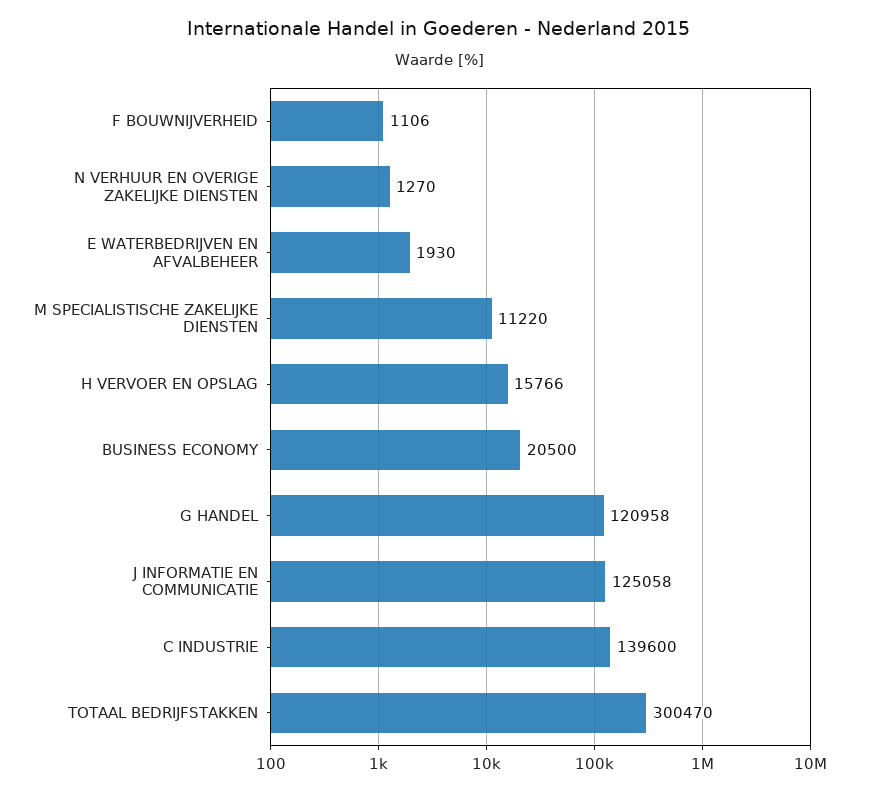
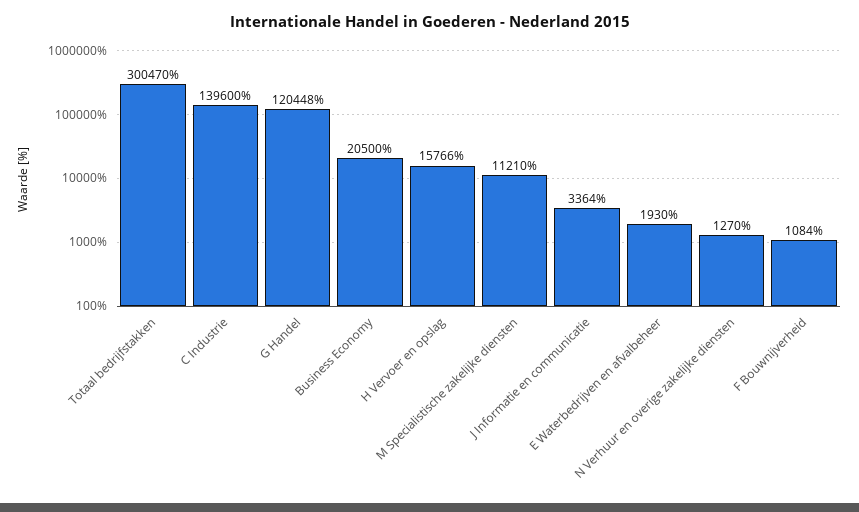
  {
-   "F BOUWNIJVERHEID": 1106,
+   "F BOUWNIJVERHEID": 1084,
    "N VERHUUR EN OVERIGE ZAKELIJKE DIENSTEN": 1270,
    "E WATERBEDRIJVEN EN AFVALBEHEER": 1930,
-   "M SPECIALISTISCHE ZAKELIJKE DIENSTEN": 11220,
+   "M SPECIALISTISCHE ZAKELIJKE DIENSTEN": 11210,
    "H VERVOER EN OPSLAG": 15766,
    "BUSINESS ECONOMY": 20500,
-   "G HANDEL": 120958,
+   "G HANDEL": 120448,
-   "J INFORMATIE EN COMMUNICATIE": 125058,
+   "J INFORMATIE EN COMMUNICATIE": 3364,
    "C INDUSTRIE": 139600,
    "TOTAAL BEDRIJFSTAKKEN": 300470
  }

